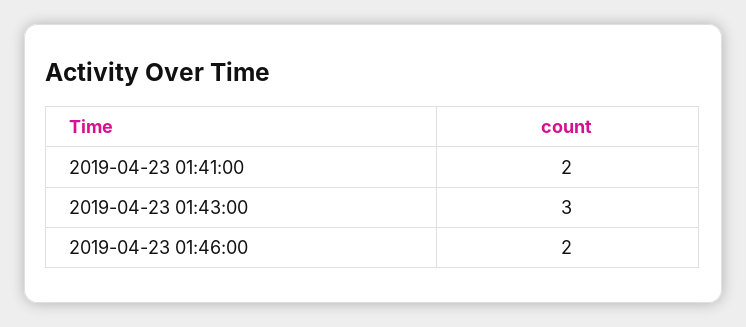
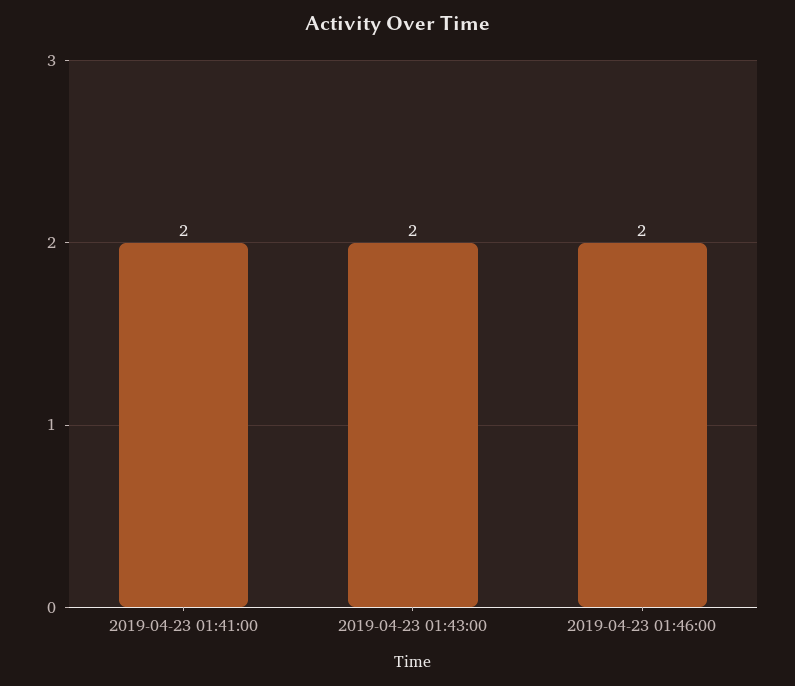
  {
    "2019-04-23 01:41:00": 2,
-   "2019-04-23 01:43:00": 3,
+   "2019-04-23 01:43:00": 2,
    "2019-04-23 01:46:00": 2
  }

